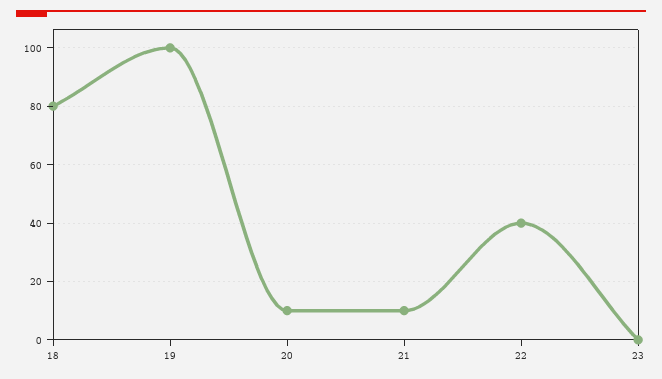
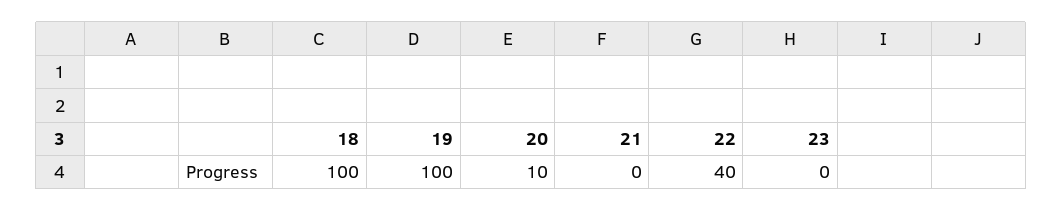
  {
-   "18": 80,
+   "18": 100,
    "19": 100,
    "20": 10,
-   "21": 10,
+   "21": 0,
    "22": 40,
    "23": 0
  }

